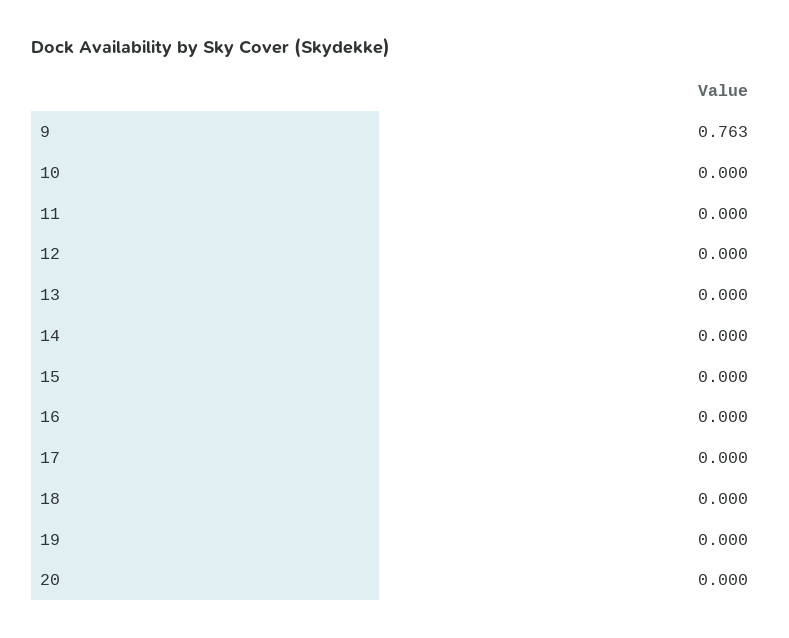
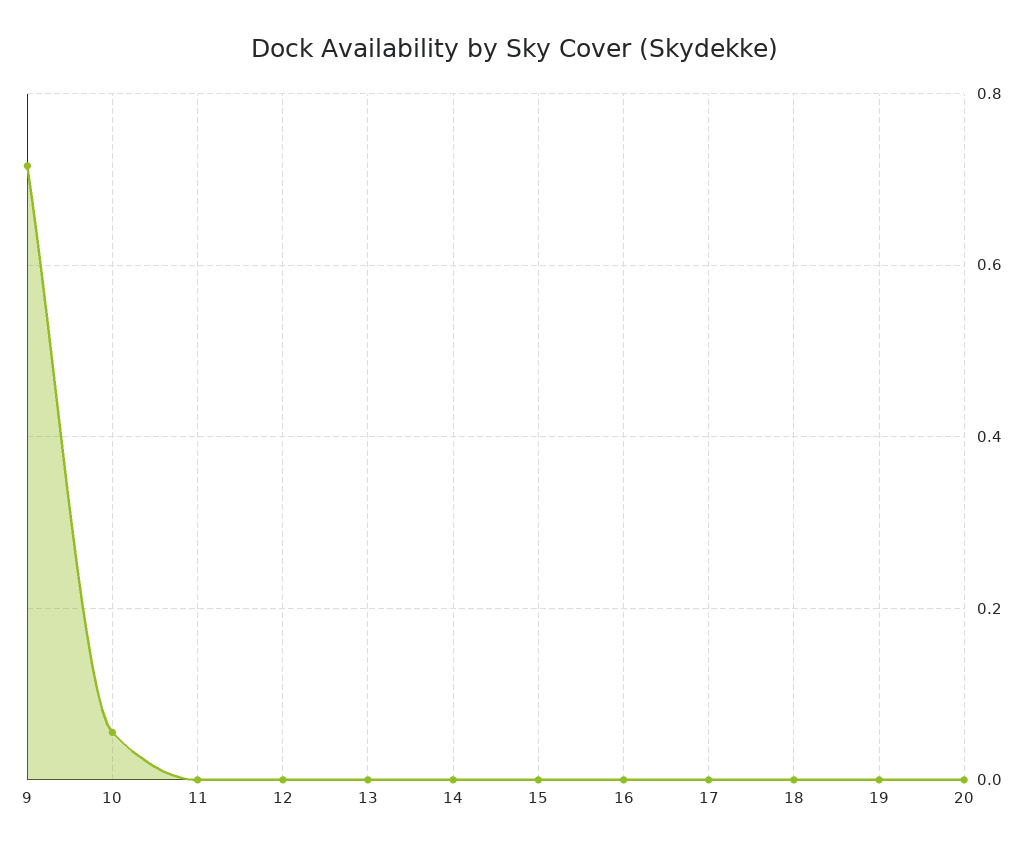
  {
-   "9": 0.763,
+   "9": 0.72,
-   "10": 0,
+   "10": 0.06,
    "11": 0,
    "12": 0,
    "13": 0,
    "14": 0,
    "15": 0,
    "16": 0,
    "17": 0,
    "18": 0,
    "19": 0,
    "20": 0
  }

